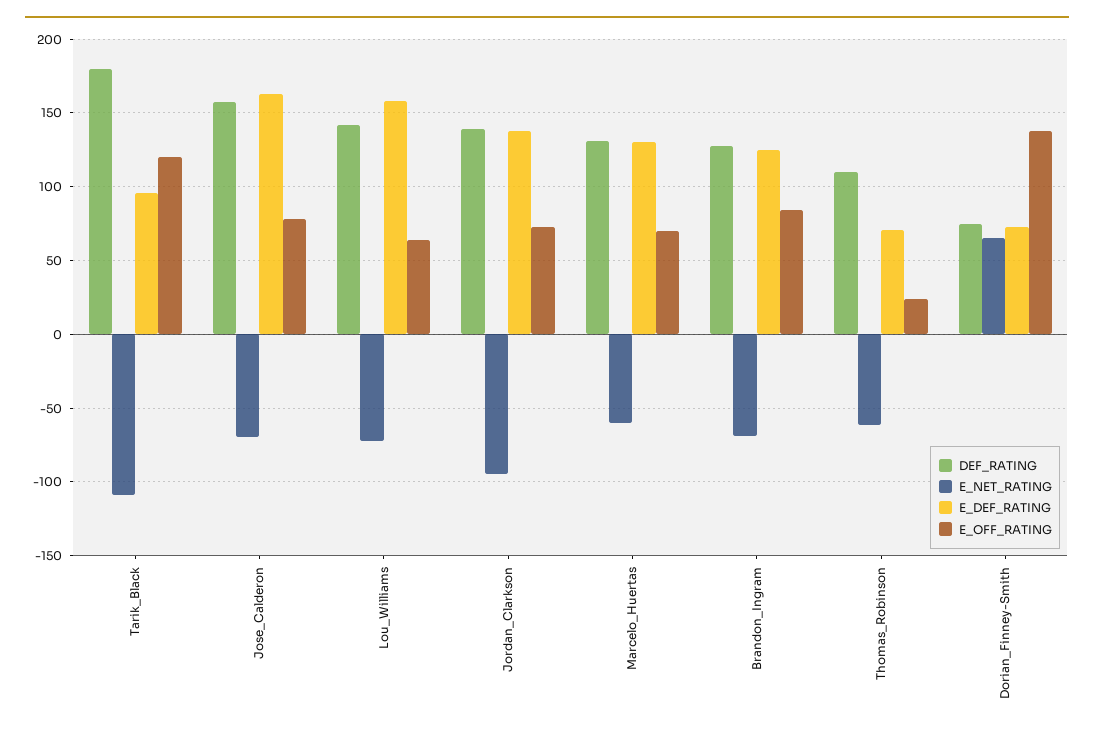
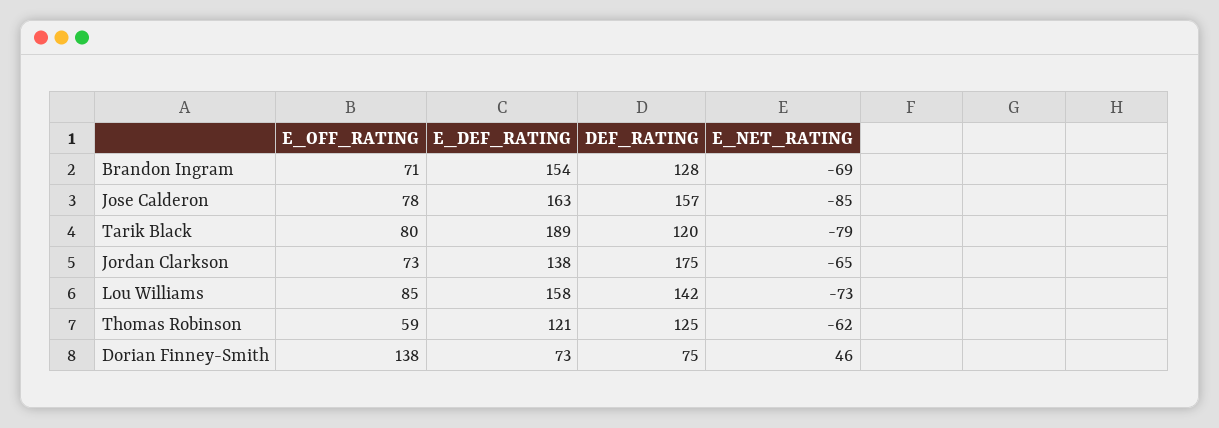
  {
    "DEF_RATING": {
-     "Tarik_Black": 180,
+     "Tarik_Black": 120,
      "Jose_Calderon": 157,
      "Lou_Williams": 142,
-     "Jordan_Clarkson": 140,
+     "Jordan_Clarkson": 175,
-     "Marcelo_Huertas": 130,
      "Brandon_Ingram": 128,
-     "Thomas_Robinson": 110,
+     "Thomas_Robinson": 125,
      "Dorian_Finney-Smith": 75
    },
    "E_NET_RATING": {
-     "Tarik_Black": -110,
+     "Tarik_Black": -79,
-     "Jose_Calderon": -70,
+     "Jose_Calderon": -85,
      "Lou_Williams": -73,
-     "Jordan_Clarkson": -95,
+     "Jordan_Clarkson": -65,
-     "Marcelo_Huertas": -60,
      "Brandon_Ingram": -69,
      "Thomas_Robinson": -62,
-     "Dorian_Finney-Smith": 65
+     "Dorian_Finney-Smith": 46
    },
    "E_DEF_RATING": {
-     "Tarik_Black": 95,
+     "Tarik_Black": 189,
      "Jose_Calderon": 163,
      "Lou_Williams": 158,
      "Jordan_Clarkson": 138,
-     "Marcelo_Huertas": 130,
-     "Brandon_Ingram": 125,
+     "Brandon_Ingram": 154,
-     "Thomas_Robinson": 70,
+     "Thomas_Robinson": 121,
      "Dorian_Finney-Smith": 73
    },
    "E_OFF_RATING": {
-     "Tarik_Black": 120,
+     "Tarik_Black": 80,
      "Jose_Calderon": 78,
-     "Lou_Williams": 65,
+     "Lou_Williams": 85,
      "Jordan_Clarkson": 73,
-     "Marcelo_Huertas": 70,
-     "Brandon_Ingram": 85,
+     "Brandon_Ingram": 71,
-     "Thomas_Robinson": 25,
+     "Thomas_Robinson": 59,
      "Dorian_Finney-Smith": 138
    }
  }

